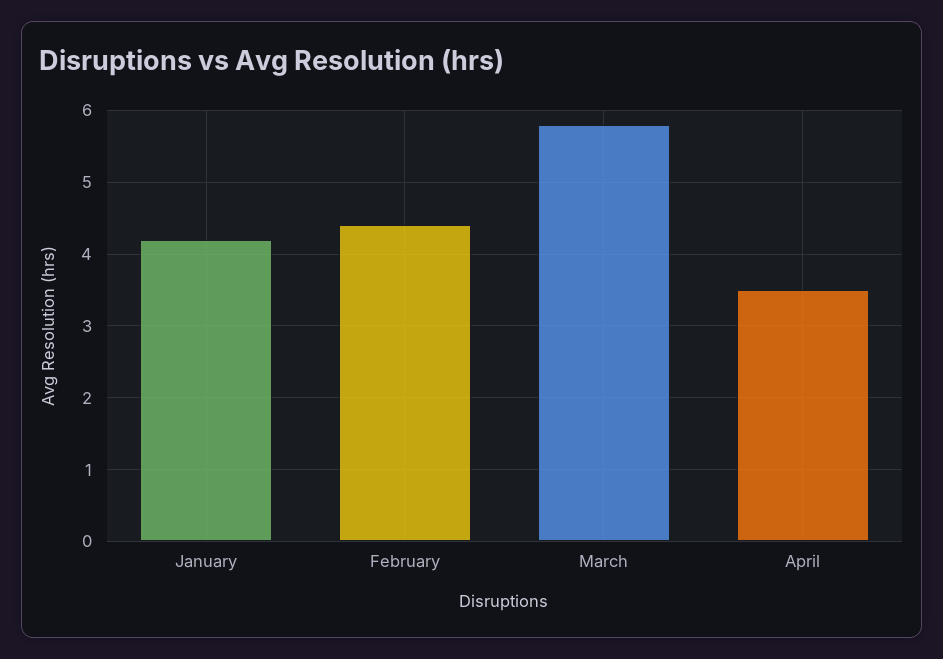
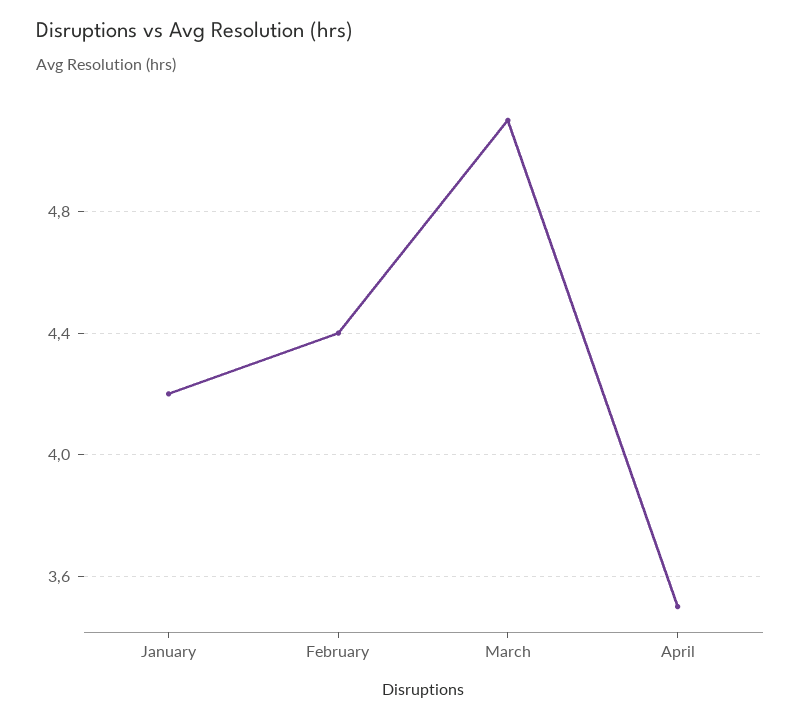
  {
    "January": 4.2,
    "February": 4.4,
-   "March": 5.8,
+   "March": 5.1,
    "April": 3.5
  }

